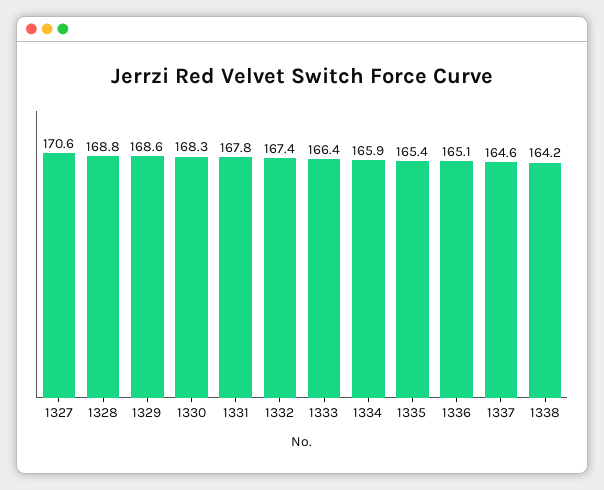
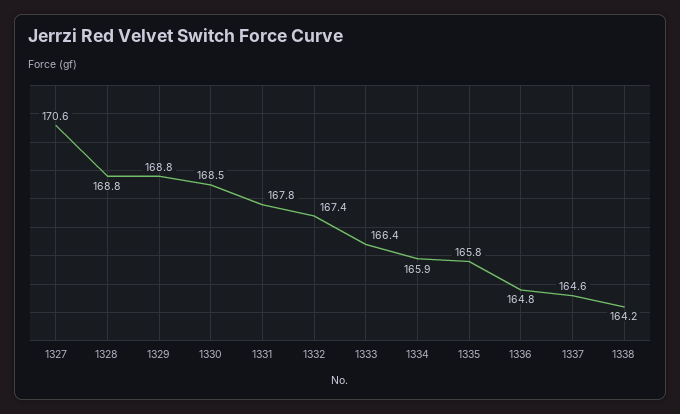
  {
    "1327": 170.6,
    "1328": 168.8,
-   "1329": 168.6,
+   "1329": 168.8,
-   "1330": 168.3,
+   "1330": 168.5,
    "1331": 167.8,
    "1332": 167.4,
    "1333": 166.4,
    "1334": 165.9,
-   "1335": 165.4,
+   "1335": 165.8,
-   "1336": 165.1,
+   "1336": 164.8,
    "1337": 164.6,
    "1338": 164.2
  }

